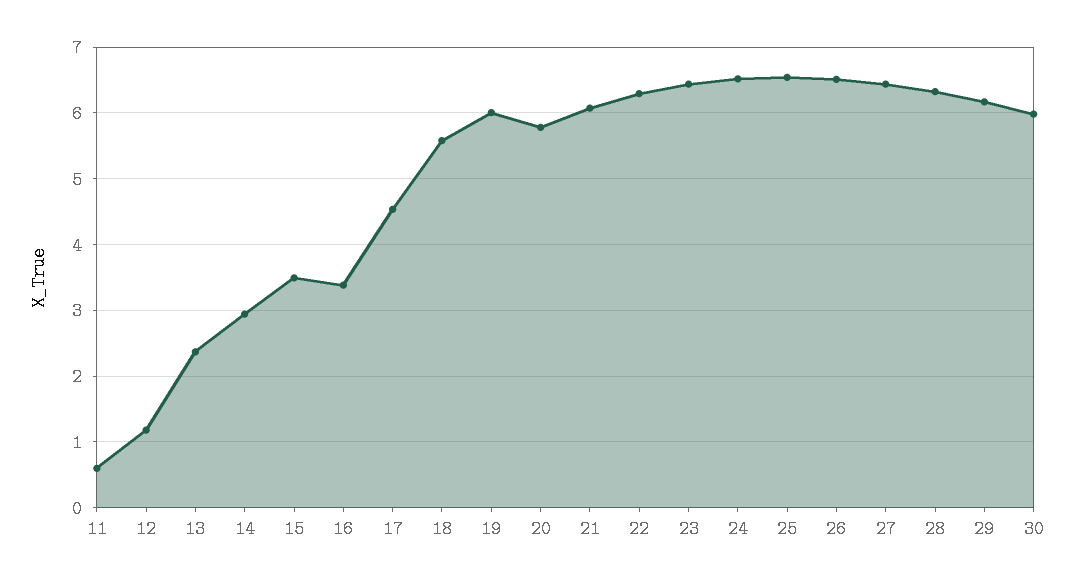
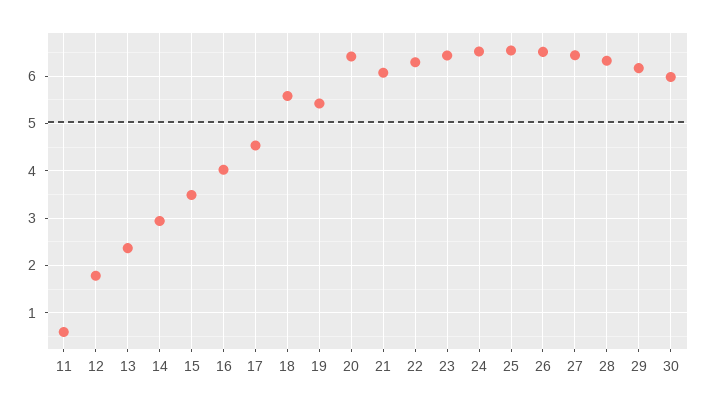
  {
    "11": 0.6,
-   "12": 1.2,
+   "12": 1.8,
    "13": 2.4,
    "14": 2.9,
    "15": 3.5,
-   "16": 3.4,
+   "16": 4,
    "17": 4.5,
    "18": 5.6,
-   "19": 6,
+   "19": 5.4,
-   "20": 5.8,
+   "20": 6.4,
    "21": 6.1,
    "22": 6.3,
    "23": 6.4,
    "24": 6.5,
    "25": 6.5,
    "26": 6.5,
    "27": 6.4,
    "28": 6.3,
    "29": 6.2,
    "30": 6
  }

